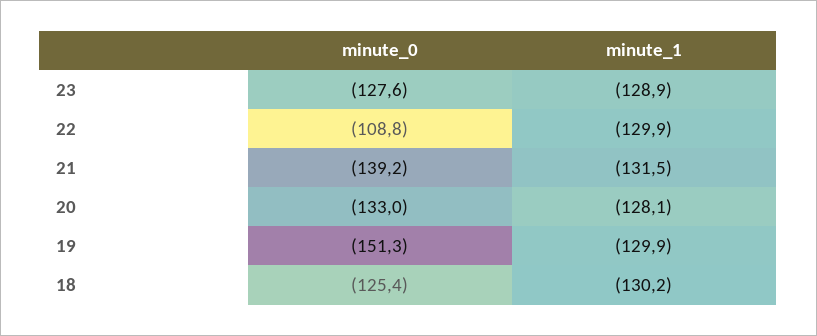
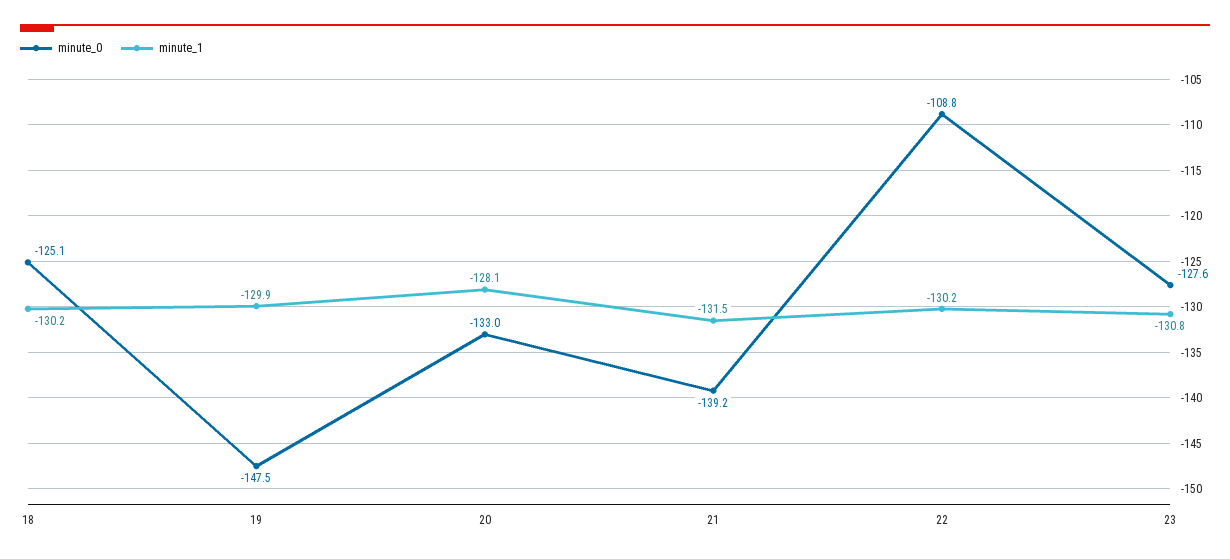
  {
    "minute_0": {
      "23": -127.6,
      "22": -108.8,
      "21": -139.2,
      "20": -133,
-     "19": -151.3,
+     "19": -147.5,
-     "18": -125.4
+     "18": -125.1
    },
    "minute_1": {
-     "23": -128.9,
+     "23": -130.8,
-     "22": -129.9,
+     "22": -130.2,
      "21": -131.5,
      "20": -128.1,
      "19": -129.9,
      "18": -130.2
    }
  }

